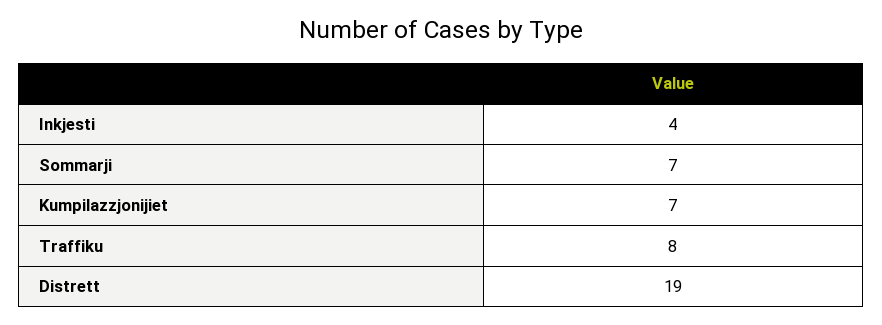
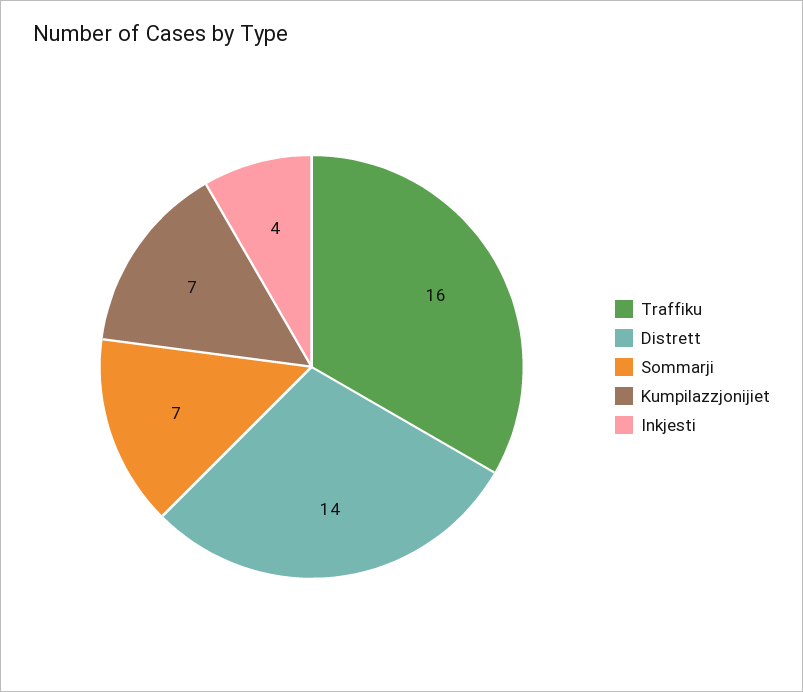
  {
    "Inkjesti": 4,
    "Sommarji": 7,
    "Kumpilazzjonijiet": 7,
-   "Traffiku": 8,
+   "Traffiku": 16,
-   "Distrett": 19
+   "Distrett": 14
  }

